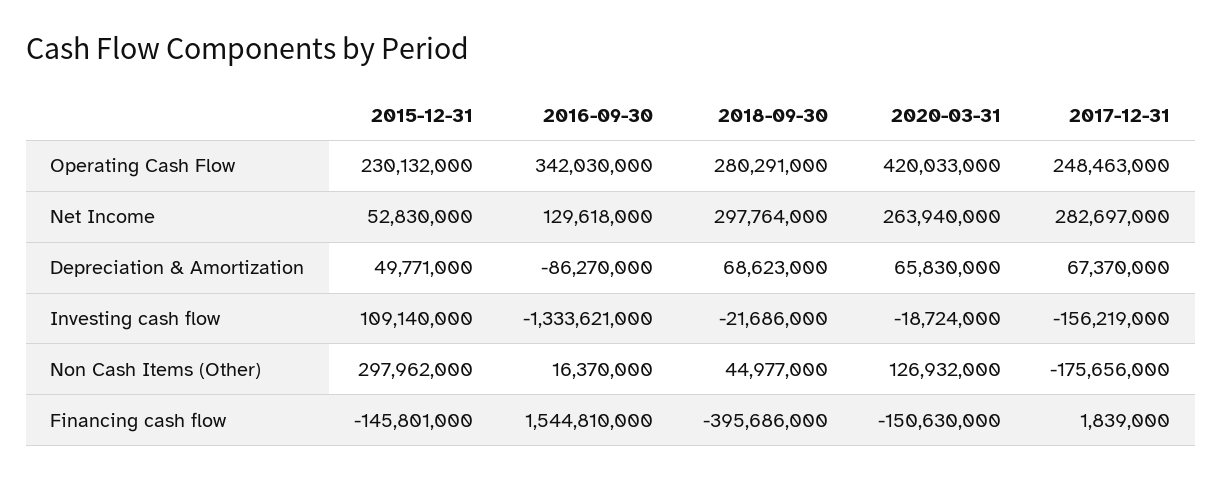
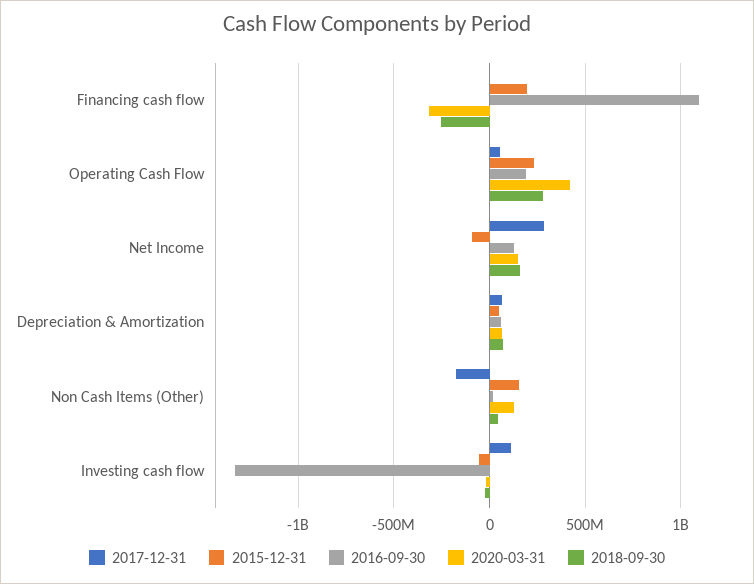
  {
    "2015-12-31": {
      "Operating Cash Flow": 230132000,
-     "Net Income": 52830000,
+     "Net Income": -100000000,
      "Depreciation & Amortization": 49771000,
-     "Investing cash flow": 109140000,
+     "Investing cash flow": -50000000,
-     "Non Cash Items (Other)": 297962000,
+     "Non Cash Items (Other)": 150000000,
-     "Financing cash flow": -145801000
+     "Financing cash flow": 200000000
    },
    "2016-09-30": {
-     "Operating Cash Flow": 342030000,
+     "Operating Cash Flow": 200000000,
      "Net Income": 129618000,
-     "Depreciation & Amortization": -86270000,
+     "Depreciation & Amortization": 50000000,
      "Investing cash flow": -1333621000,
      "Non Cash Items (Other)": 16370000,
-     "Financing cash flow": 1544810000
+     "Financing cash flow": 1100000000
    },
    "2018-09-30": {
      "Operating Cash Flow": 280291000,
-     "Net Income": 297764000,
+     "Net Income": 150000000,
      "Depreciation & Amortization": 68623000,
      "Investing cash flow": -21686000,
      "Non Cash Items (Other)": 44977000,
-     "Financing cash flow": -395686000
+     "Financing cash flow": -250000000
    },
    "2020-03-31": {
      "Operating Cash Flow": 420033000,
-     "Net Income": 263940000,
+     "Net Income": 150000000,
      "Depreciation & Amortization": 65830000,
      "Investing cash flow": -18724000,
      "Non Cash Items (Other)": 126932000,
-     "Financing cash flow": -150630000
+     "Financing cash flow": -300000000
    },
    "2017-12-31": {
-     "Operating Cash Flow": 248463000,
+     "Operating Cash Flow": 50000000,
      "Net Income": 282697000,
      "Depreciation & Amortization": 67370000,
-     "Investing cash flow": -156219000,
+     "Investing cash flow": 100000000,
      "Non Cash Items (Other)": -175656000,
      "Financing cash flow": 1839000
    }
  }

